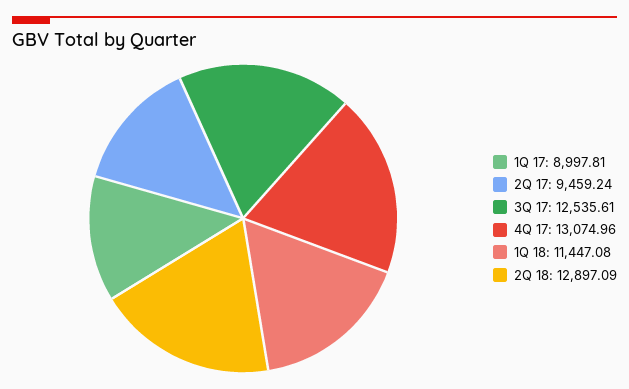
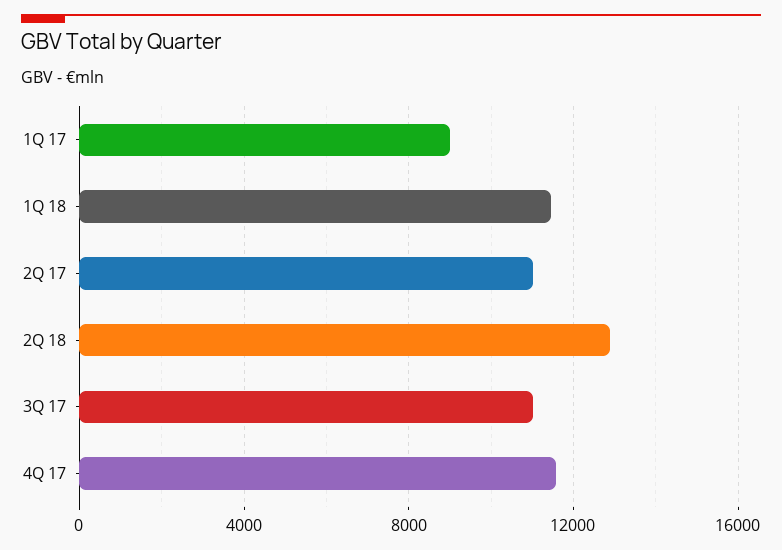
  {
    "1Q 17": 8997.81,
-   "2Q 17": 9459.24,
+   "2Q 17": 11000,
-   "3Q 17": 12535.61,
+   "3Q 17": 11000,
-   "4Q 17": 13074.96,
+   "4Q 17": 11500,
    "1Q 18": 11447.08,
    "2Q 18": 12897.09
  }

